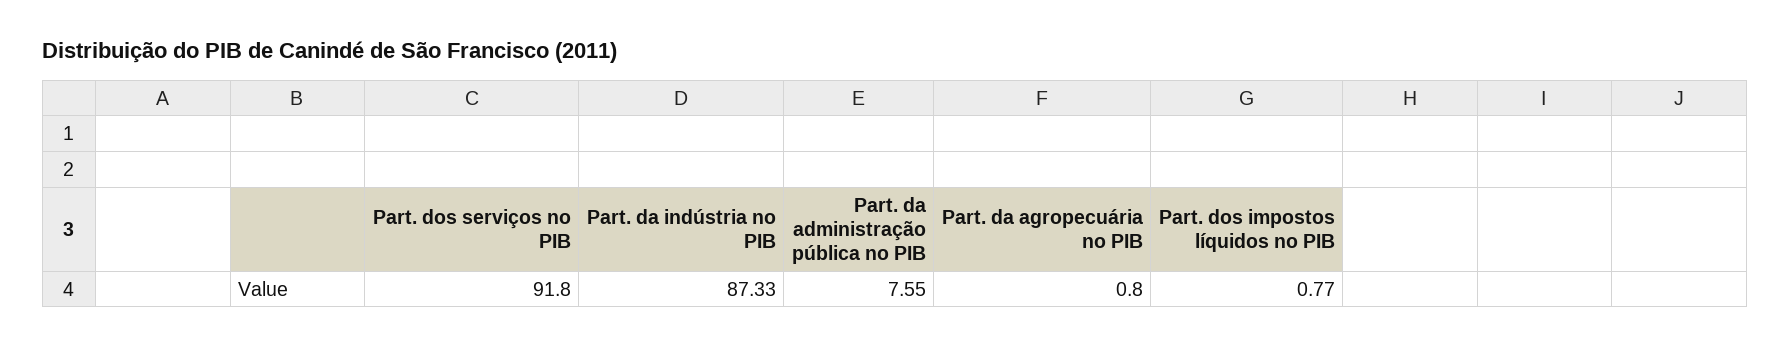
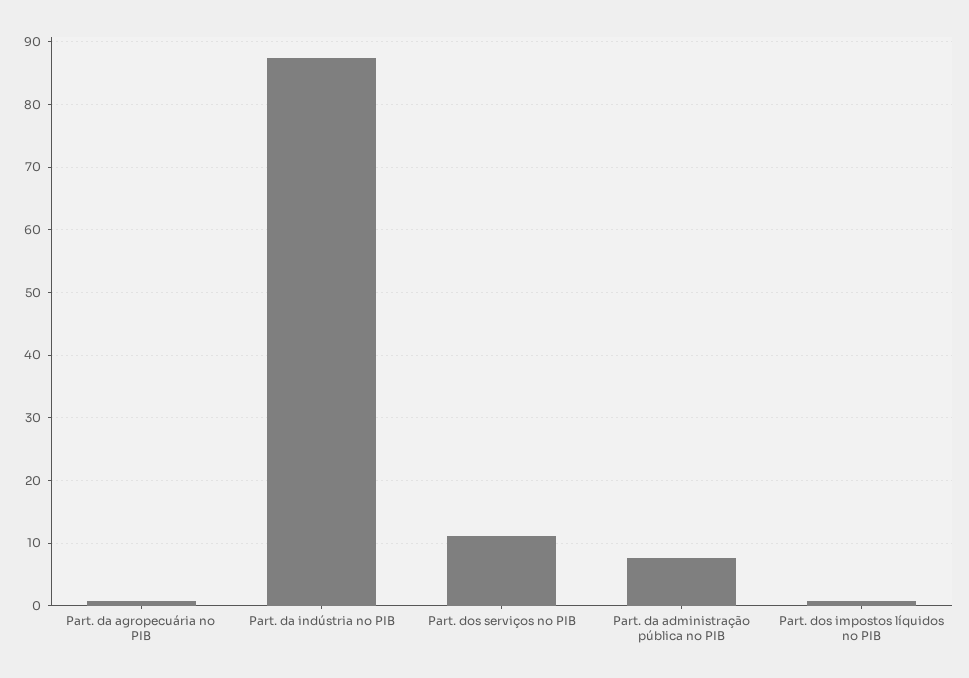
  {
-   "Part. dos serviços no PIB": 91.8,
+   "Part. dos serviços no PIB": 11,
    "Part. da indústria no PIB": 87.33,
    "Part. da administração pública no PIB": 7.55,
    "Part. da agropecuária no PIB": 0.8,
    "Part. dos impostos líquidos no PIB": 0.77
  }

